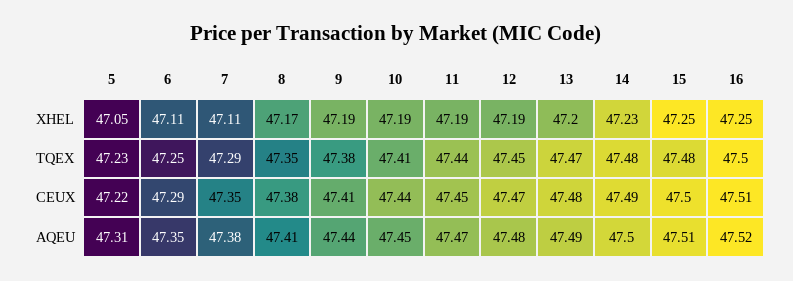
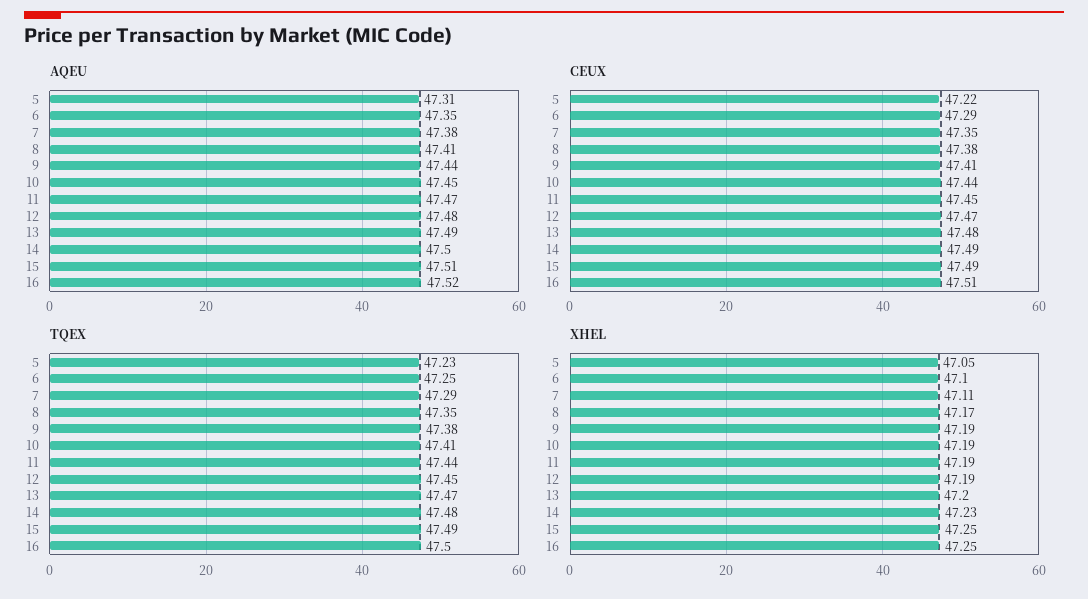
  {
    "XHEL": {
      "5": 47.05,
-     "6": 47.11,
+     "6": 47.1,
      "7": 47.11,
      "8": 47.17,
      "9": 47.19,
      "10": 47.19,
      "11": 47.19,
      "12": 47.19,
      "13": 47.2,
      "14": 47.23,
      "15": 47.25,
      "16": 47.25
    },
    "TQEX": {
      "5": 47.23,
      "6": 47.25,
      "7": 47.29,
      "8": 47.35,
      "9": 47.38,
      "10": 47.41,
      "11": 47.44,
      "12": 47.45,
      "13": 47.47,
      "14": 47.48,
-     "15": 47.48,
+     "15": 47.49,
      "16": 47.5
    },
    "CEUX": {
      "5": 47.22,
      "6": 47.29,
      "7": 47.35,
      "8": 47.38,
      "9": 47.41,
      "10": 47.44,
      "11": 47.45,
      "12": 47.47,
      "13": 47.48,
      "14": 47.49,
-     "15": 47.5,
+     "15": 47.49,
      "16": 47.51
    },
    "AQEU": {
      "5": 47.31,
      "6": 47.35,
      "7": 47.38,
      "8": 47.41,
      "9": 47.44,
      "10": 47.45,
      "11": 47.47,
      "12": 47.48,
      "13": 47.49,
      "14": 47.5,
      "15": 47.51,
      "16": 47.52
    }
  }

